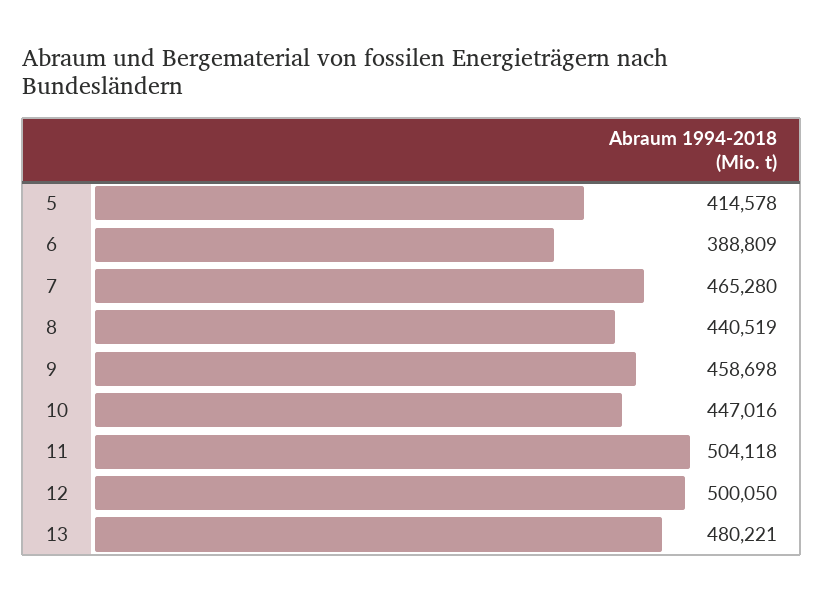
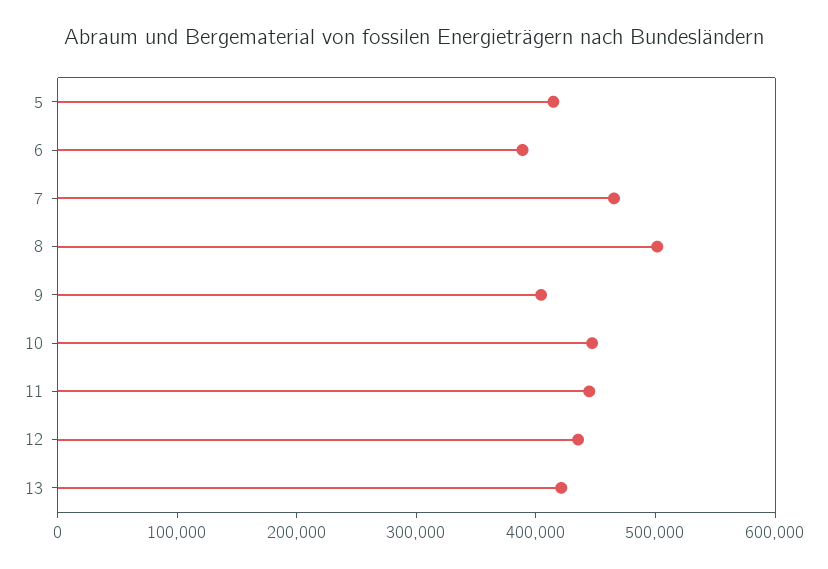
  {
    "5": 414578,
    "6": 388809,
    "7": 465280,
-   "8": 440519,
+   "8": 500000,
-   "9": 458698,
+   "9": 400000,
    "10": 447016,
-   "11": 504118,
+   "11": 440000,
-   "12": 500050,
+   "12": 440000,
-   "13": 480221
+   "13": 420000
  }

